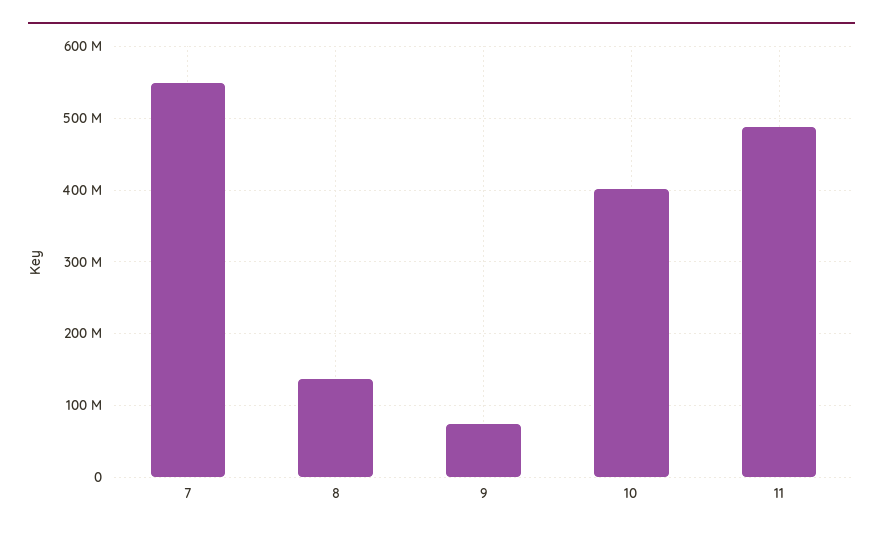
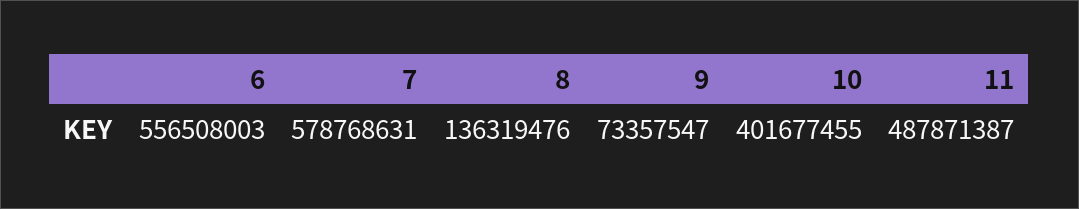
  {
-   "7": 550000000,
+   "7": 578768631,
    "8": 136319476,
    "9": 73357547,
    "10": 401677455,
-   "11": 487871387
+   "11": 487871387,
+   "6": 556508003
  }

